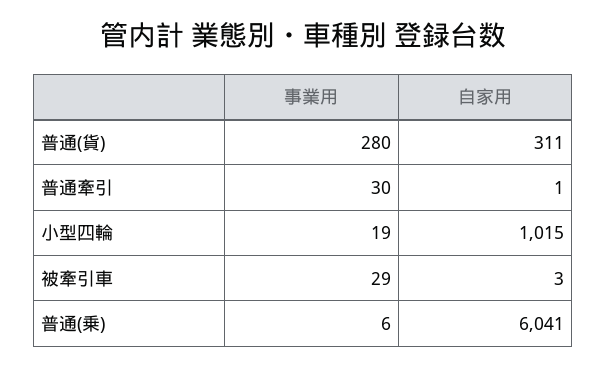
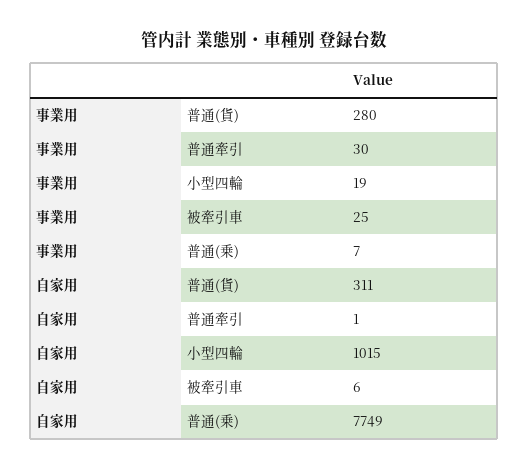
  {
    "事業用": {
      "普通(貨)": 280,
      "普通牽引": 30,
      "小型四輪": 19,
-     "被牽引車": 29,
+     "被牽引車": 25,
-     "普通(乗)": 6
+     "普通(乗)": 7
    },
    "自家用": {
      "普通(貨)": 311,
      "普通牽引": 1,
      "小型四輪": 1015,
-     "被牽引車": 3,
+     "被牽引車": 6,
-     "普通(乗)": 6041
+     "普通(乗)": 7749
    }
  }

